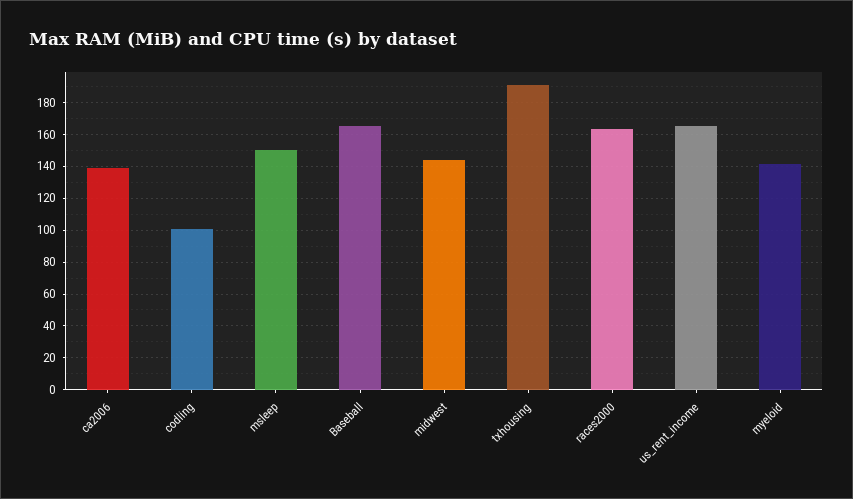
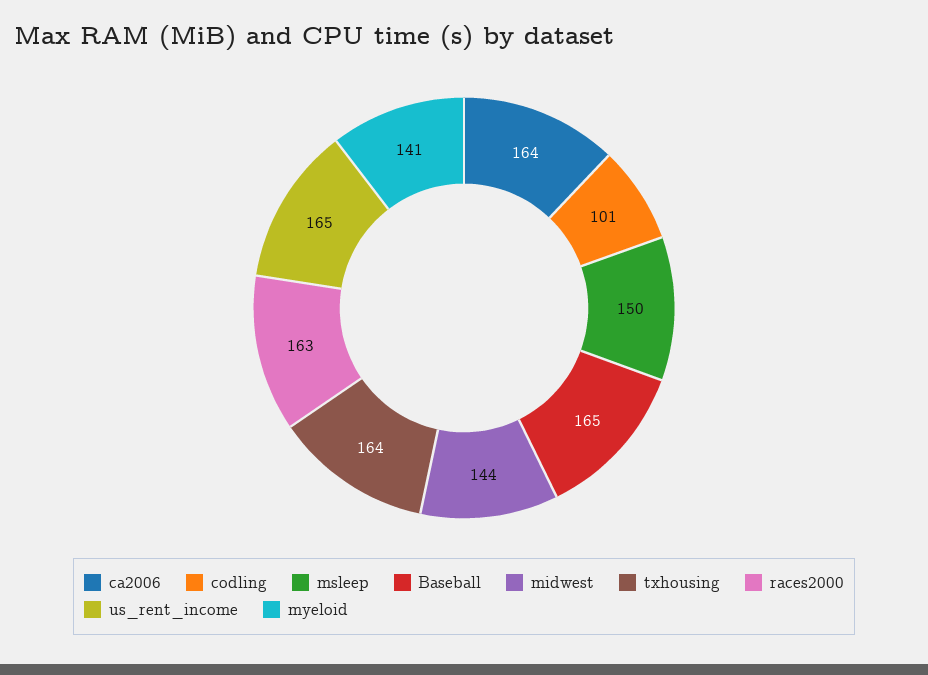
  {
-   "ca2006": 140,
+   "ca2006": 164,
    "codling": 101,
    "msleep": 150,
    "Baseball": 165,
    "midwest": 144,
-   "txhousing": 190,
+   "txhousing": 164,
    "races2000": 163,
    "us_rent_income": 165,
    "myeloid": 141
  }

